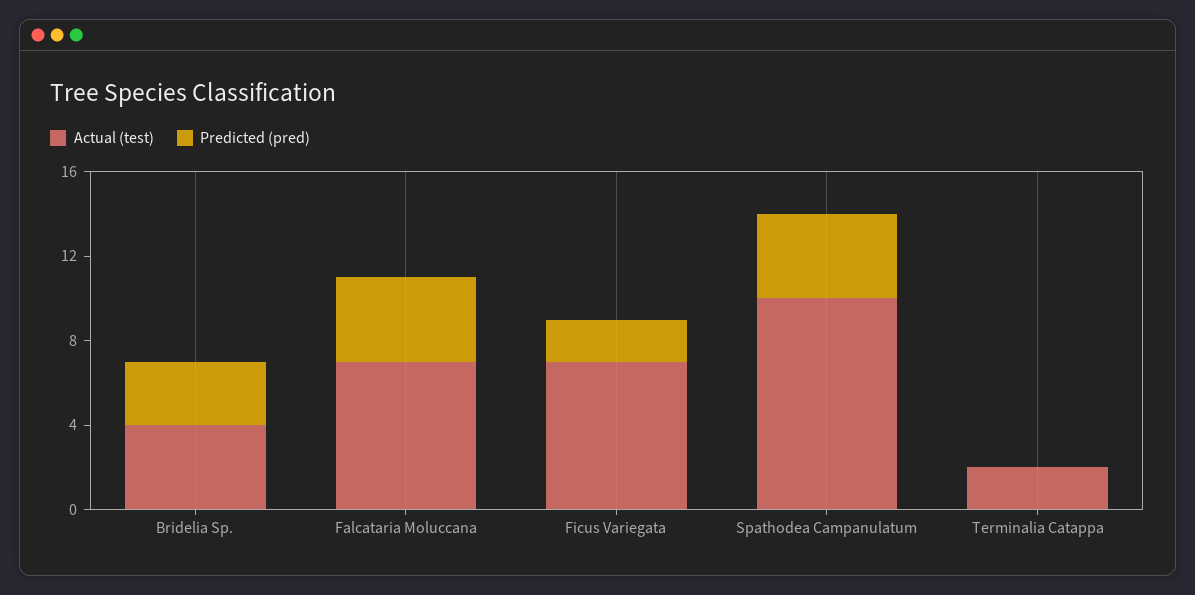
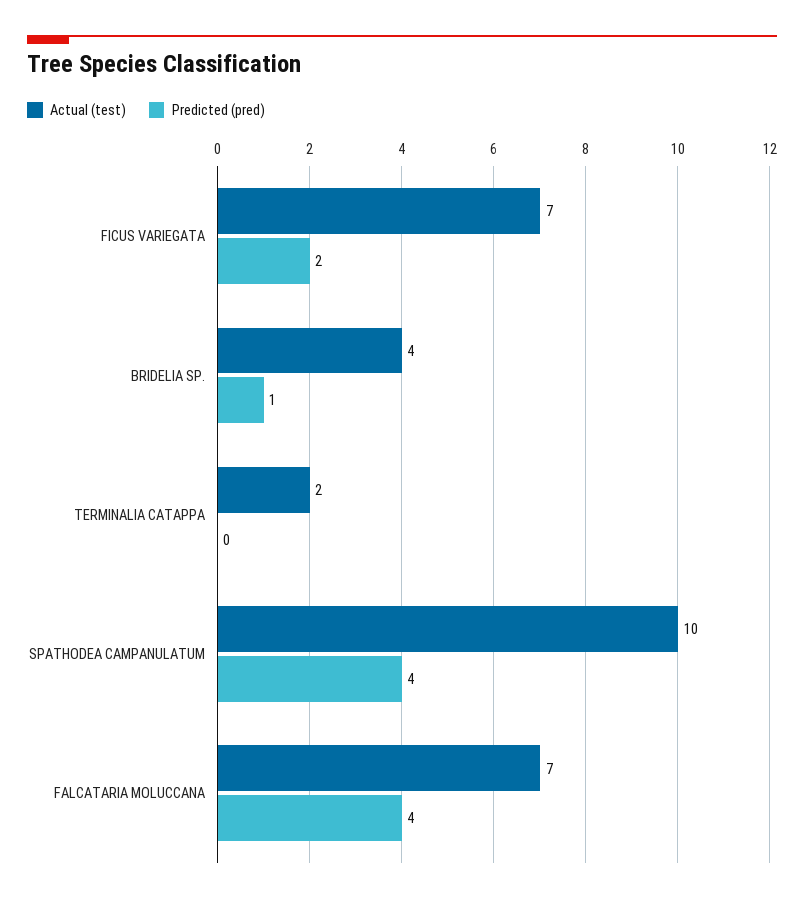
  {
    "Actual (test)": {
      "Bridelia Sp.": 4,
      "Falcataria Moluccana": 7,
      "Ficus Variegata": 7,
      "Spathodea Campanulatum": 10,
      "Terminalia Catappa": 2
    },
    "Predicted (pred)": {
-     "Bridelia Sp.": 3,
+     "Bridelia Sp.": 1,
      "Falcataria Moluccana": 4,
      "Ficus Variegata": 2,
      "Spathodea Campanulatum": 4,
      "Terminalia Catappa": 0
    }
  }

